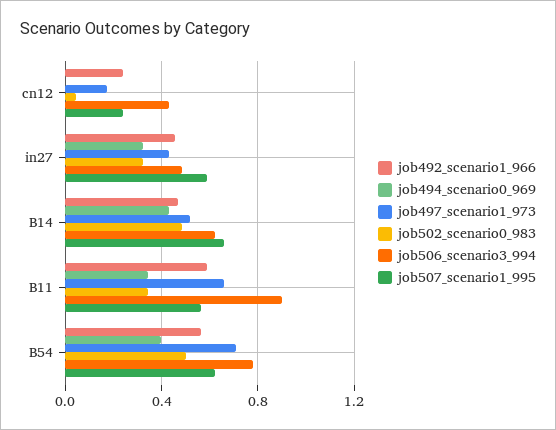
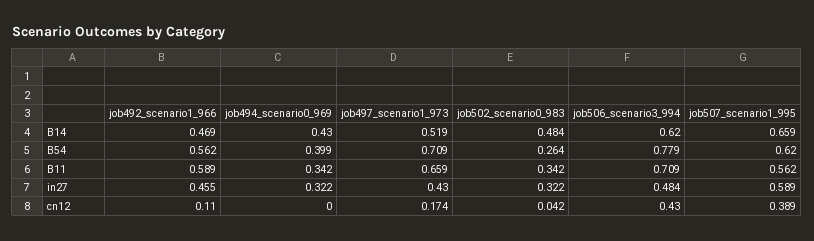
  {
    "job492_scenario1_966": {
-     "cn12": 0.25,
+     "cn12": 0.11,
      "in27": 0.455,
      "B14": 0.469,
      "B11": 0.589,
      "B54": 0.562
    },
    "job494_scenario0_969": {
      "cn12": 0,
      "in27": 0.322,
      "B14": 0.43,
      "B11": 0.342,
      "B54": 0.399
    },
    "job497_scenario1_973": {
      "cn12": 0.174,
      "in27": 0.43,
      "B14": 0.519,
      "B11": 0.659,
      "B54": 0.709
    },
    "job502_scenario0_983": {
      "cn12": 0.042,
      "in27": 0.322,
      "B14": 0.484,
      "B11": 0.342,
-     "B54": 0.5
+     "B54": 0.264
    },
    "job506_scenario3_994": {
      "cn12": 0.43,
      "in27": 0.484,
      "B14": 0.62,
-     "B11": 0.9,
+     "B11": 0.709,
      "B54": 0.779
    },
    "job507_scenario1_995": {
-     "cn12": 0.25,
+     "cn12": 0.389,
      "in27": 0.589,
      "B14": 0.659,
      "B11": 0.562,
      "B54": 0.62
    }
  }

